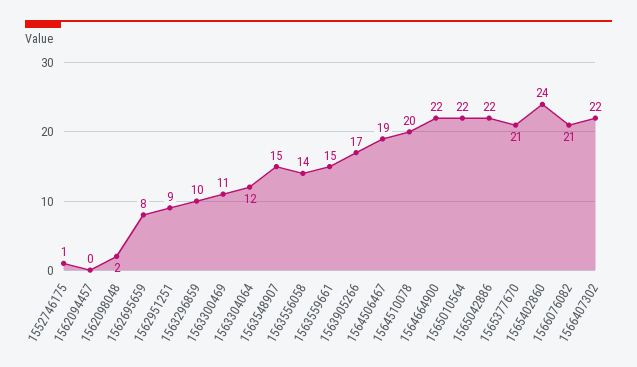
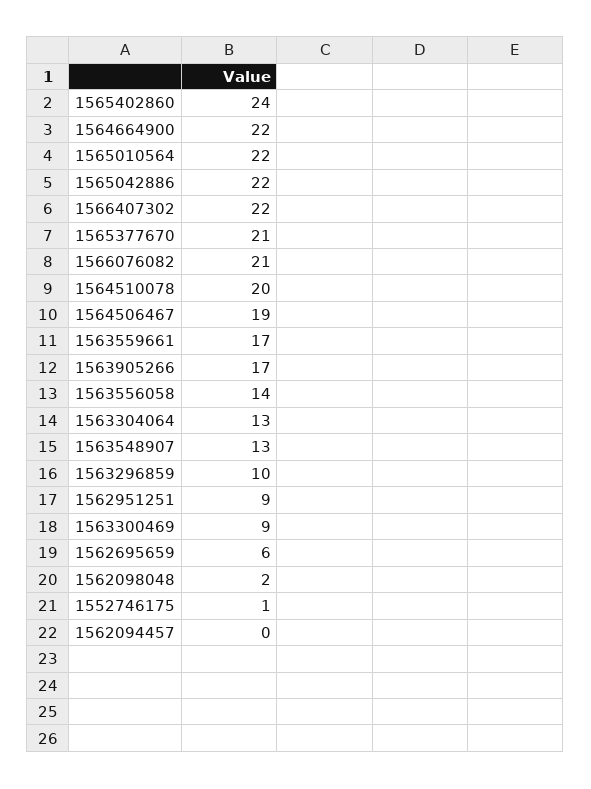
  {
    "1552746175": 1,
    "1562094457": 0,
    "1562098048": 2,
-   "1562695659": 8,
+   "1562695659": 6,
    "1562951251": 9,
    "1563296859": 10,
-   "1563300469": 11,
+   "1563300469": 9,
-   "1563304064": 12,
+   "1563304064": 13,
-   "1563548907": 15,
+   "1563548907": 13,
    "1563556058": 14,
-   "1563559661": 15,
+   "1563559661": 17,
    "1563905266": 17,
    "1564506467": 19,
    "1564510078": 20,
    "1564664900": 22,
    "1565010564": 22,
    "1565042886": 22,
    "1565377670": 21,
    "1565402860": 24,
    "1566076082": 21,
    "1566407302": 22
  }

